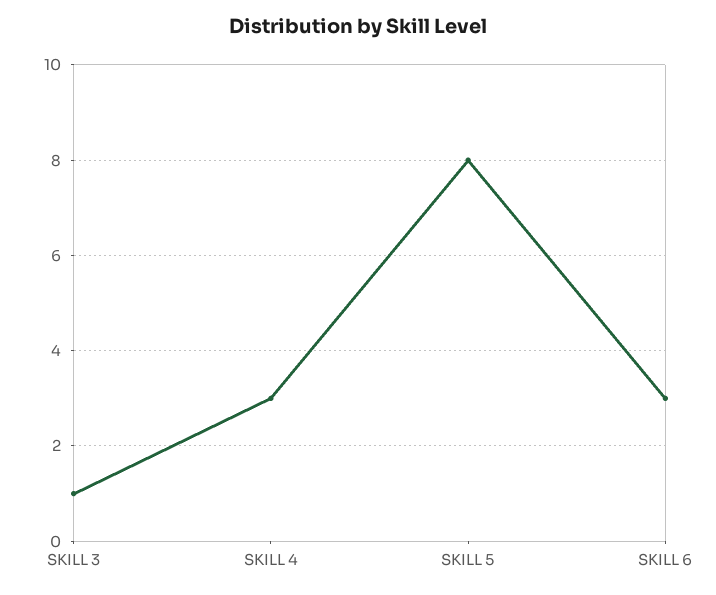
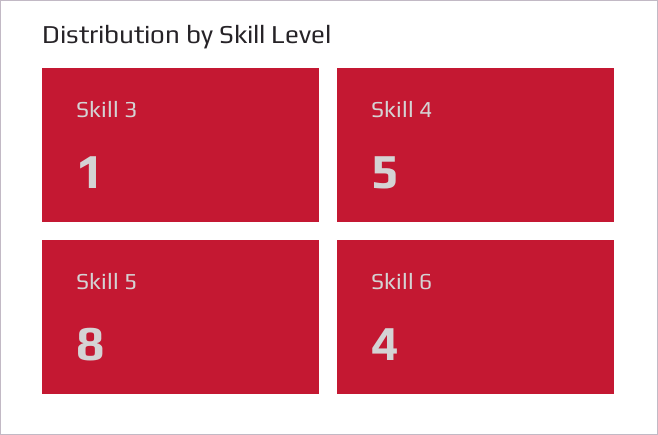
  {
    "SKILL 3": 1,
-   "SKILL 4": 3,
+   "SKILL 4": 5,
    "SKILL 5": 8,
-   "SKILL 6": 3
+   "SKILL 6": 4
  }

